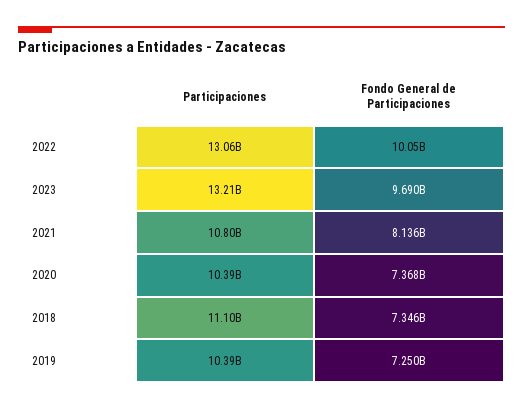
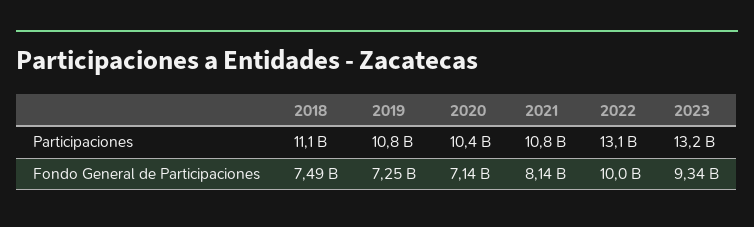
  {
    "Participaciones": {
      "2022": 13060000000,
      "2023": 13210000000,
      "2021": 10800000000,
      "2020": 10390000000,
      "2018": 11100000000,
-     "2019": 10390000000
+     "2019": 10800000000
    },
    "Fondo General de Participaciones": {
      "2022": 10050000000,
-     "2023": 9690000000,
+     "2023": 9340000000,
      "2021": 8136000000,
-     "2020": 7368000000,
+     "2020": 7140000000,
-     "2018": 7346000000,
+     "2018": 7490000000,
      "2019": 7250000000
    }
  }

